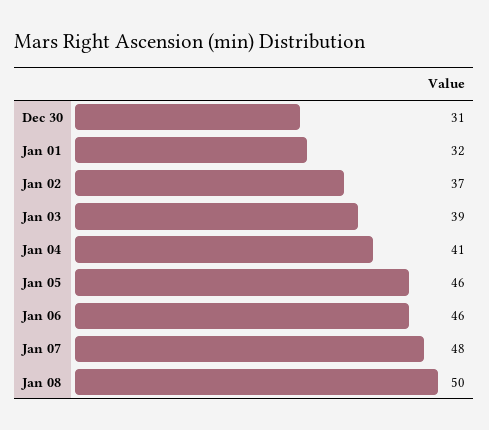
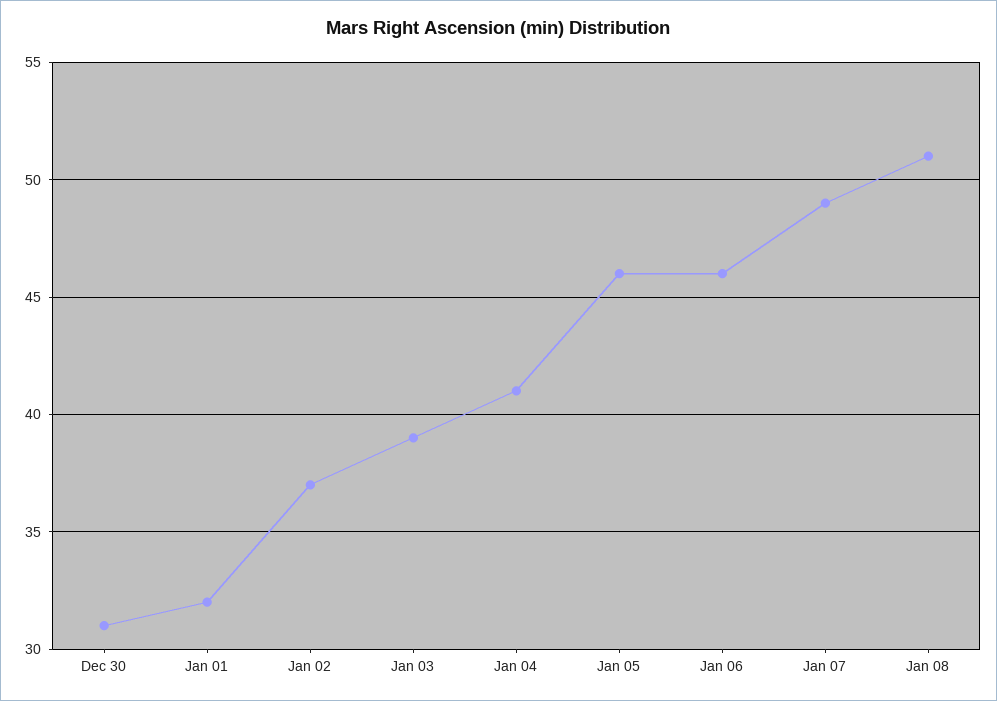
  {
    "Dec 30": 31,
    "Jan 01": 32,
    "Jan 02": 37,
    "Jan 03": 39,
    "Jan 04": 41,
    "Jan 05": 46,
    "Jan 06": 46,
-   "Jan 07": 48,
+   "Jan 07": 49,
-   "Jan 08": 50
+   "Jan 08": 51
  }

